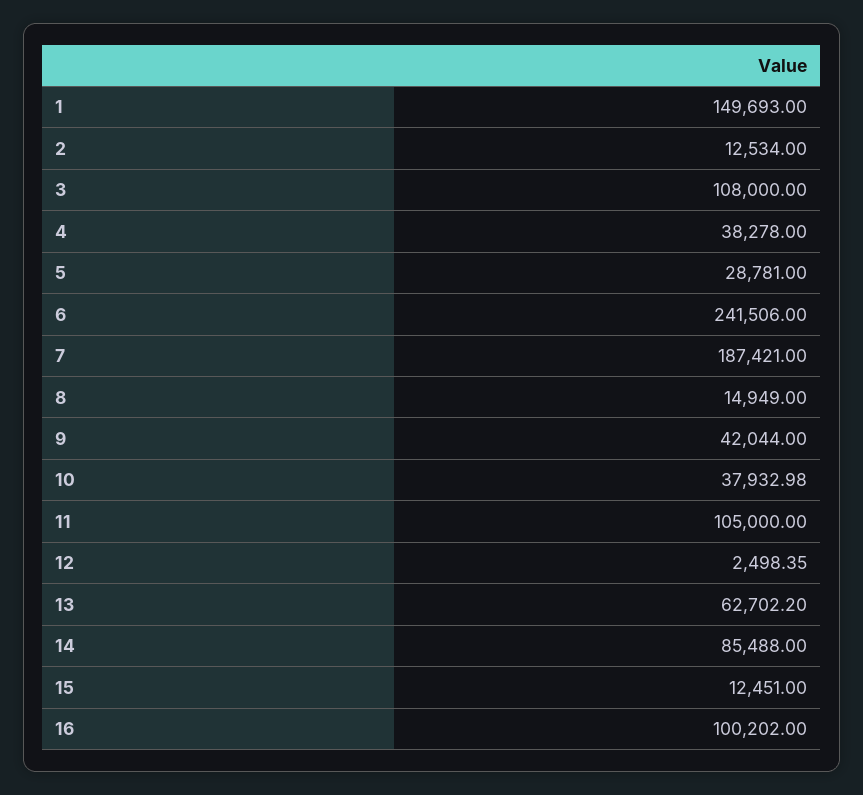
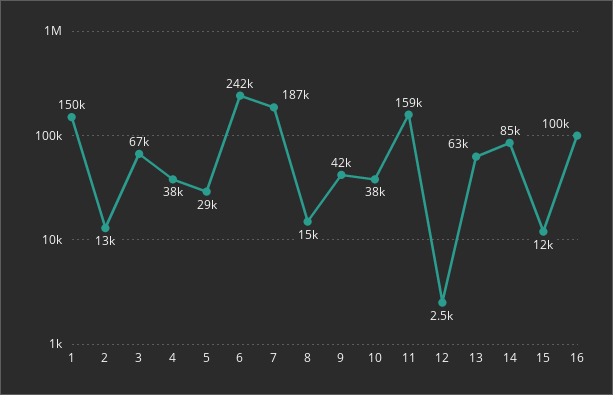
  {
    "1": 149693,
    "2": 12534,
-   "3": 108000,
+   "3": 67000,
    "4": 38278,
    "5": 28781,
    "6": 241506,
    "7": 187421,
    "8": 14949,
    "9": 42044,
    "10": 37932.98,
-   "11": 105000,
+   "11": 159000,
    "12": 2498.35,
    "13": 62702.2,
    "14": 85488,
    "15": 12451,
    "16": 100202
  }

